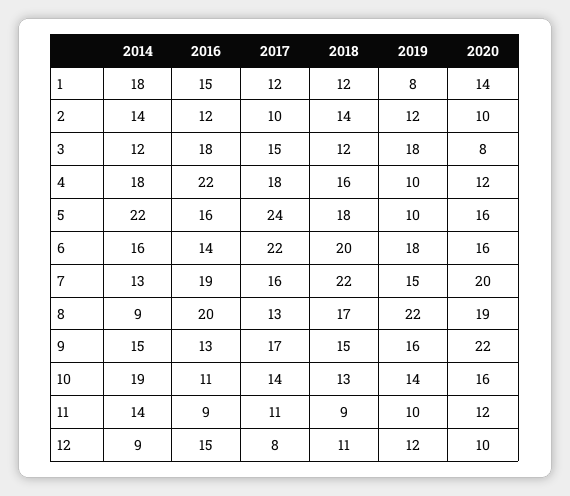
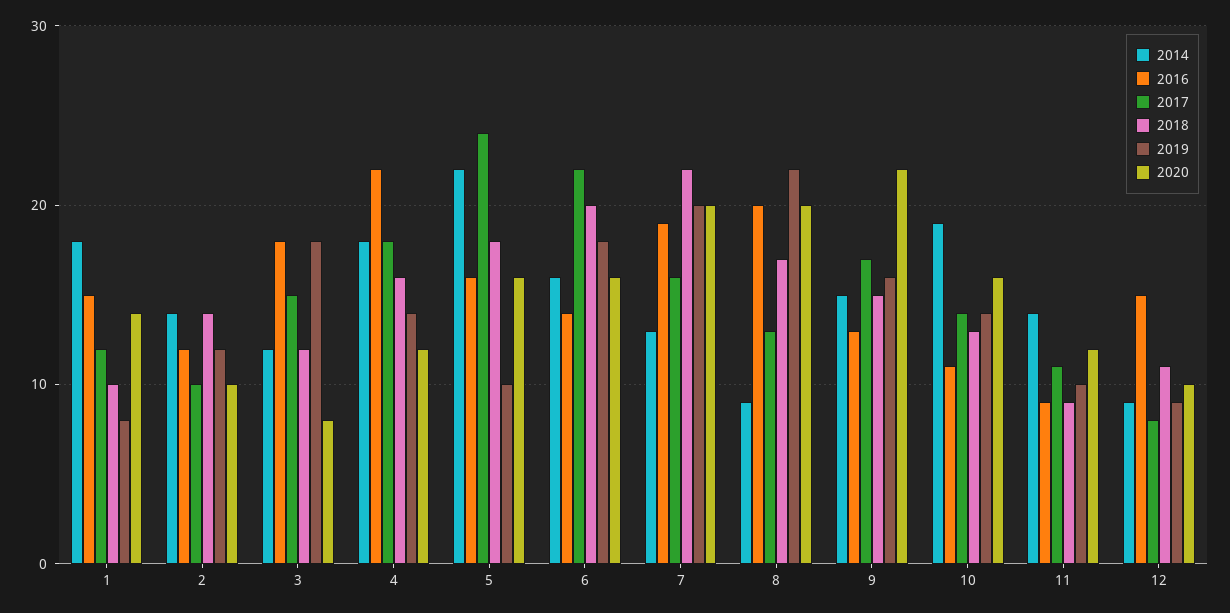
  {
    "2014": {
      "1": 18,
      "2": 14,
      "3": 12,
      "4": 18,
      "5": 22,
      "6": 16,
      "7": 13,
      "8": 9,
      "9": 15,
      "10": 19,
      "11": 14,
      "12": 9
    },
    "2016": {
      "1": 15,
      "2": 12,
      "3": 18,
      "4": 22,
      "5": 16,
      "6": 14,
      "7": 19,
      "8": 20,
      "9": 13,
      "10": 11,
      "11": 9,
      "12": 15
    },
    "2017": {
      "1": 12,
      "2": 10,
      "3": 15,
      "4": 18,
      "5": 24,
      "6": 22,
      "7": 16,
      "8": 13,
      "9": 17,
      "10": 14,
      "11": 11,
      "12": 8
    },
    "2018": {
-     "1": 12,
+     "1": 10,
      "2": 14,
      "3": 12,
      "4": 16,
      "5": 18,
      "6": 20,
      "7": 22,
      "8": 17,
      "9": 15,
      "10": 13,
      "11": 9,
      "12": 11
    },
    "2019": {
      "1": 8,
      "2": 12,
      "3": 18,
-     "4": 10,
+     "4": 14,
      "5": 10,
      "6": 18,
-     "7": 15,
+     "7": 20,
      "8": 22,
      "9": 16,
      "10": 14,
      "11": 10,
-     "12": 12
+     "12": 9
    },
    "2020": {
      "1": 14,
      "2": 10,
      "3": 8,
      "4": 12,
      "5": 16,
      "6": 16,
      "7": 20,
-     "8": 19,
+     "8": 20,
      "9": 22,
      "10": 16,
      "11": 12,
      "12": 10
    }
  }

